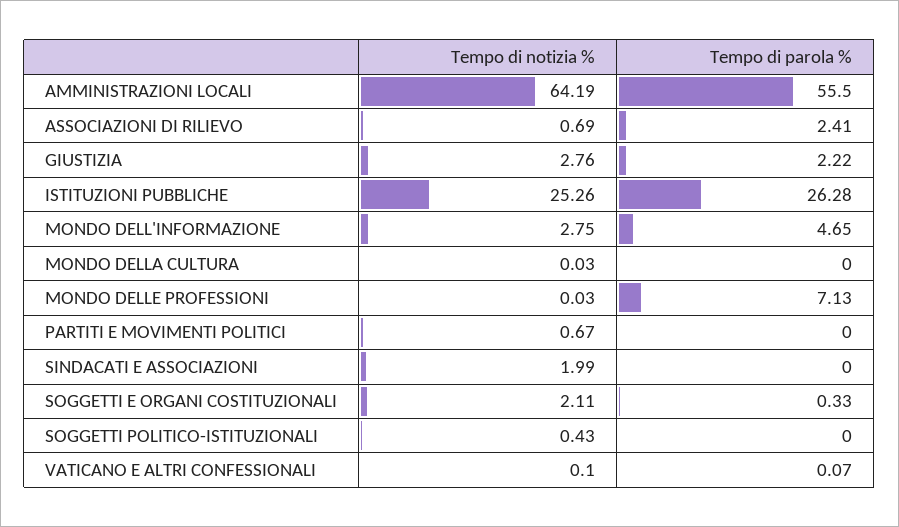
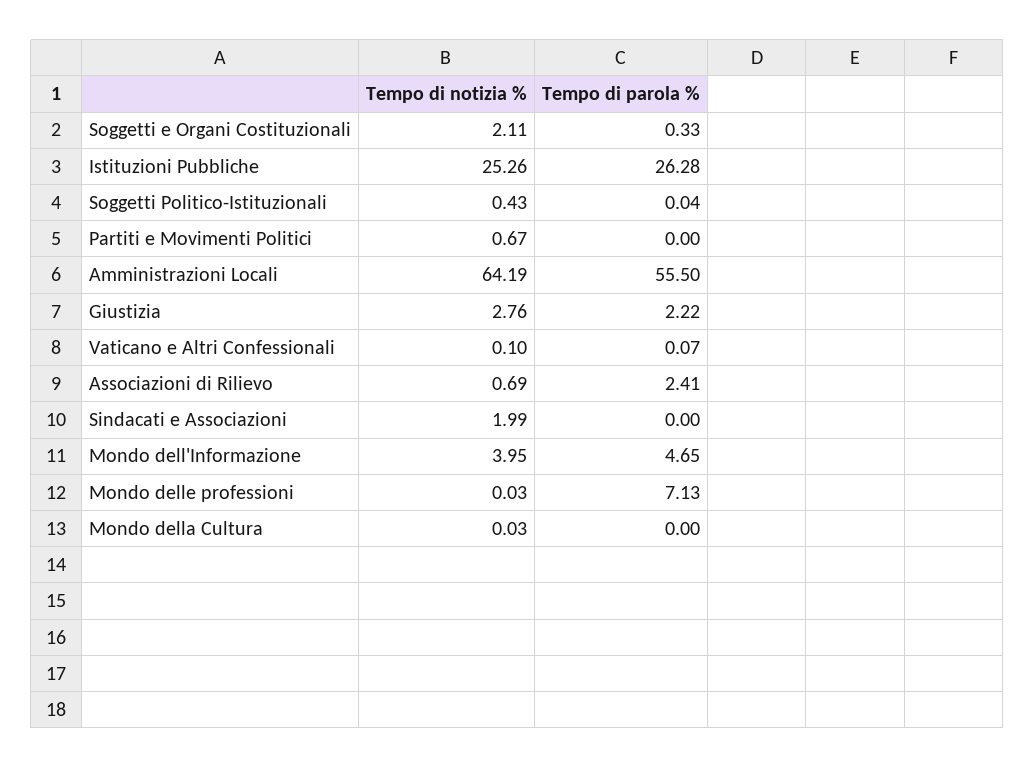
  {
    "Tempo di notizia %": {
      "AMMINISTRAZIONI LOCALI": 64.19,
      "ASSOCIAZIONI DI RILIEVO": 0.69,
      "GIUSTIZIA": 2.76,
      "ISTITUZIONI PUBBLICHE": 25.26,
-     "MONDO DELL'INFORMAZIONE": 2.75,
+     "MONDO DELL'INFORMAZIONE": 3.95,
      "MONDO DELLA CULTURA": 0.03,
      "MONDO DELLE PROFESSIONI": 0.03,
      "PARTITI E MOVIMENTI POLITICI": 0.67,
      "SINDACATI E ASSOCIAZIONI": 1.99,
      "SOGGETTI E ORGANI COSTITUZIONALI": 2.11,
      "SOGGETTI POLITICO-ISTITUZIONALI": 0.43,
      "VATICANO E ALTRI CONFESSIONALI": 0.1
    },
    "Tempo di parola %": {
      "AMMINISTRAZIONI LOCALI": 55.5,
      "ASSOCIAZIONI DI RILIEVO": 2.41,
      "GIUSTIZIA": 2.22,
      "ISTITUZIONI PUBBLICHE": 26.28,
      "MONDO DELL'INFORMAZIONE": 4.65,
      "MONDO DELLA CULTURA": 0,
      "MONDO DELLE PROFESSIONI": 7.13,
      "PARTITI E MOVIMENTI POLITICI": 0,
      "SINDACATI E ASSOCIAZIONI": 0,
      "SOGGETTI E ORGANI COSTITUZIONALI": 0.33,
-     "SOGGETTI POLITICO-ISTITUZIONALI": 0,
+     "SOGGETTI POLITICO-ISTITUZIONALI": 0.04,
      "VATICANO E ALTRI CONFESSIONALI": 0.07
    }
  }

